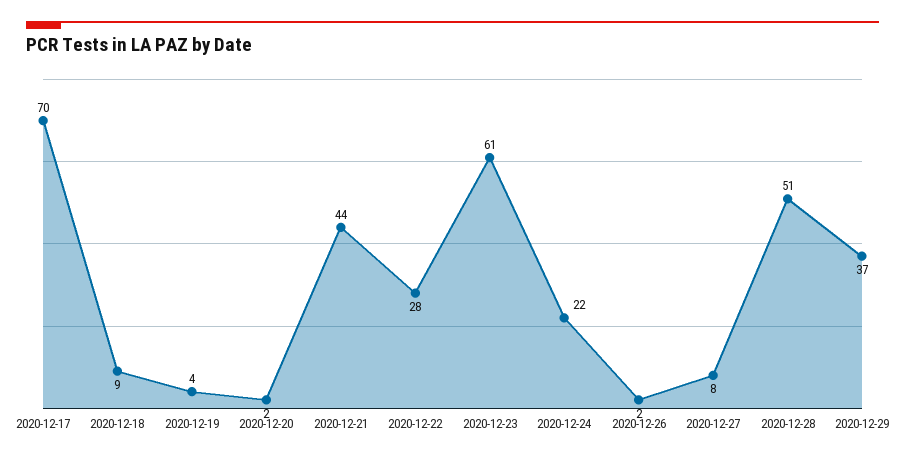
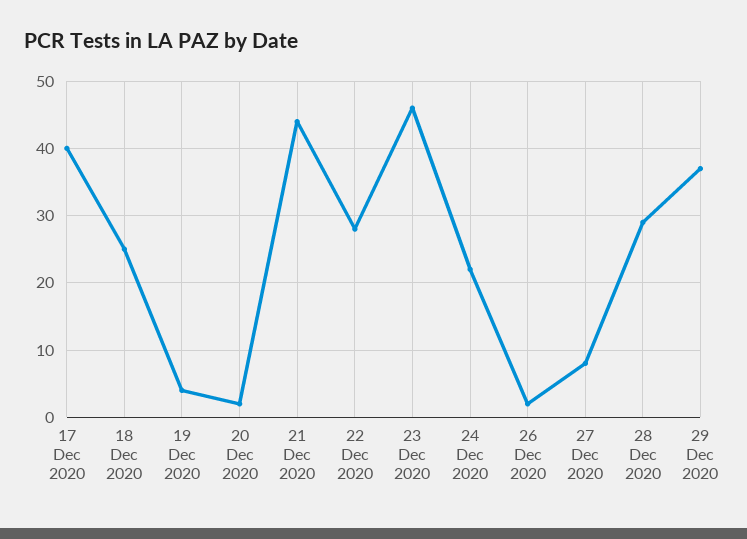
  {
-   "2020-12-17": 70,
+   "2020-12-17": 40,
-   "2020-12-18": 9,
+   "2020-12-18": 25,
    "2020-12-19": 4,
    "2020-12-20": 2,
    "2020-12-21": 44,
    "2020-12-22": 28,
-   "2020-12-23": 61,
+   "2020-12-23": 46,
    "2020-12-24": 22,
    "2020-12-26": 2,
    "2020-12-27": 8,
-   "2020-12-28": 51,
+   "2020-12-28": 29,
    "2020-12-29": 37
  }

